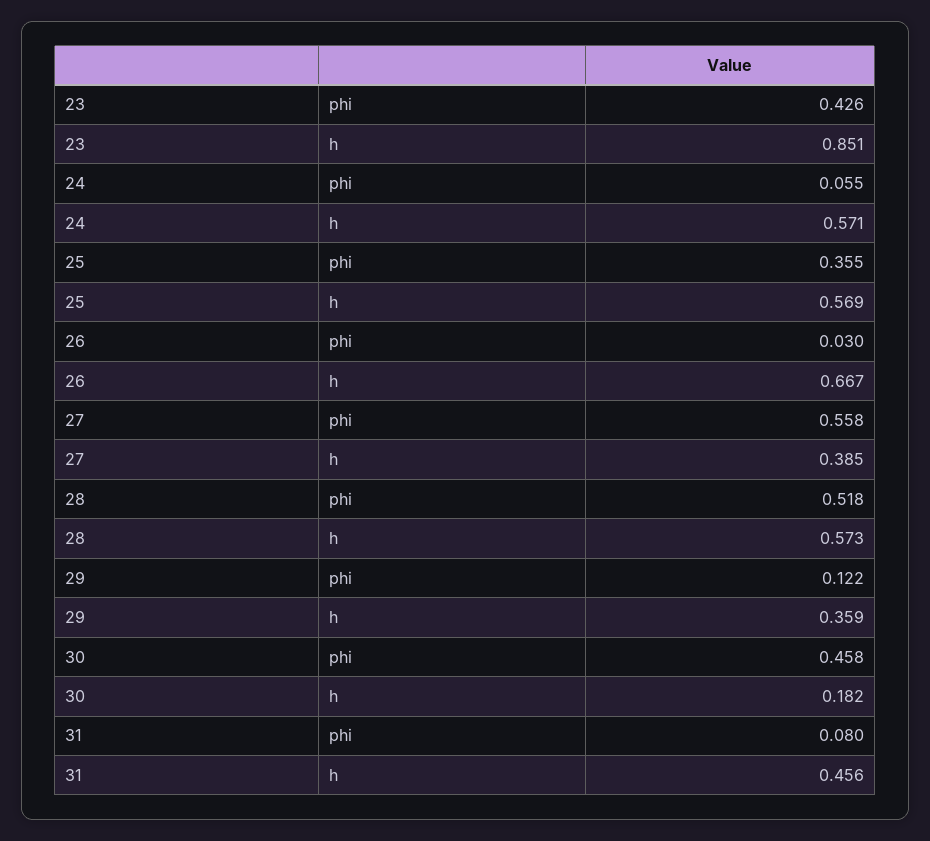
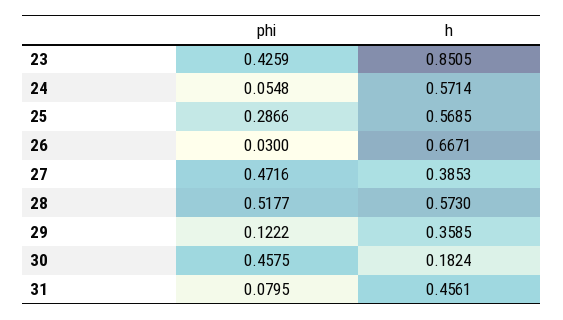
  {
    "23": {
      "phi": 0.4259,
      "h": 0.8505
    },
    "24": {
      "phi": 0.0548,
      "h": 0.5714
    },
    "25": {
-     "phi": 0.355,
+     "phi": 0.2866,
      "h": 0.5685
    },
    "26": {
      "phi": 0.03,
      "h": 0.6671
    },
    "27": {
-     "phi": 0.558,
+     "phi": 0.4716,
      "h": 0.3853
    },
    "28": {
      "phi": 0.5177,
      "h": 0.573
    },
    "29": {
      "phi": 0.1222,
      "h": 0.3585
    },
    "30": {
      "phi": 0.4575,
      "h": 0.1824
    },
    "31": {
      "phi": 0.0795,
      "h": 0.4561
    }
  }

